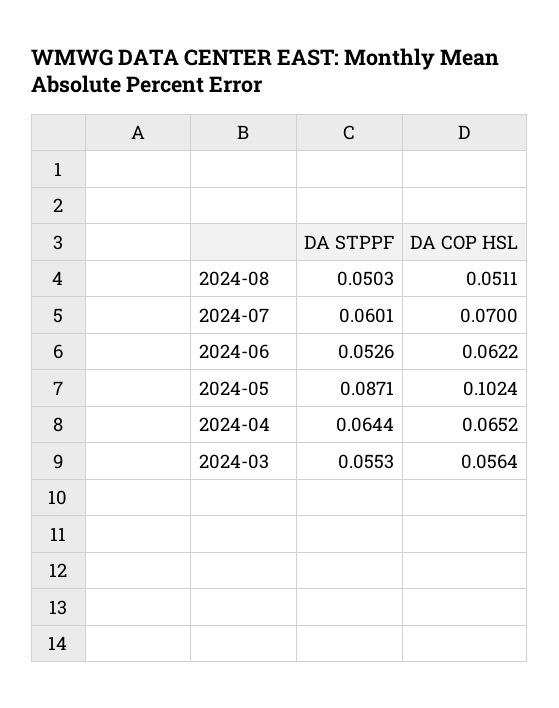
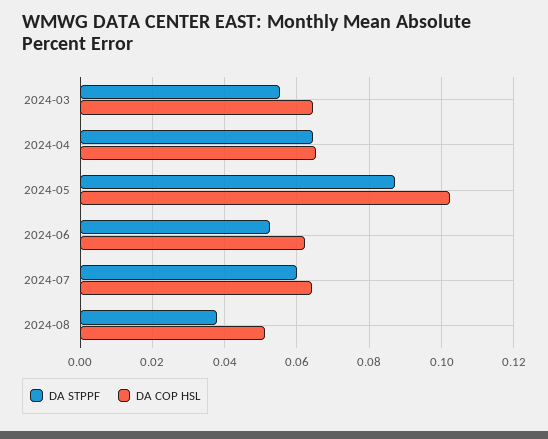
  {
    "DA STPPF": {
-     "2024-08": 0.0503,
+     "2024-08": 0.038,
      "2024-07": 0.0601,
      "2024-06": 0.0526,
      "2024-05": 0.0871,
      "2024-04": 0.0644,
      "2024-03": 0.0553
    },
    "DA COP HSL": {
      "2024-08": 0.0511,
-     "2024-07": 0.07,
+     "2024-07": 0.064,
      "2024-06": 0.0622,
      "2024-05": 0.1024,
      "2024-04": 0.0652,
-     "2024-03": 0.0564
+     "2024-03": 0.064
    }
  }

